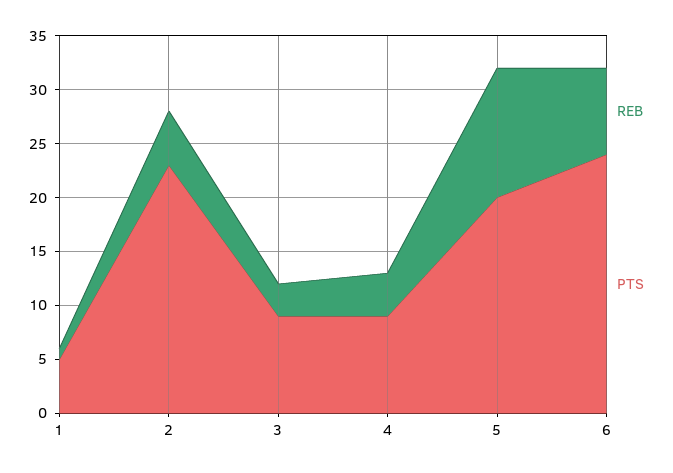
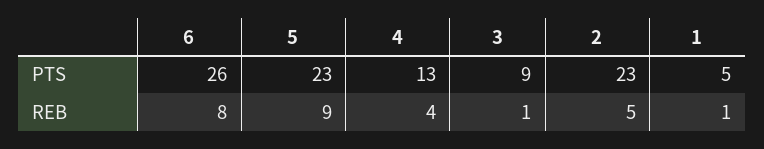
  {
    "REB": {
      "1": 1,
      "2": 5,
-     "3": 3,
+     "3": 1,
      "4": 4,
-     "5": 12,
+     "5": 9,
      "6": 8
    },
    "PTS": {
      "1": 5,
      "2": 23,
      "3": 9,
-     "4": 9,
+     "4": 13,
-     "5": 20,
+     "5": 23,
-     "6": 24
+     "6": 26
    }
  }

